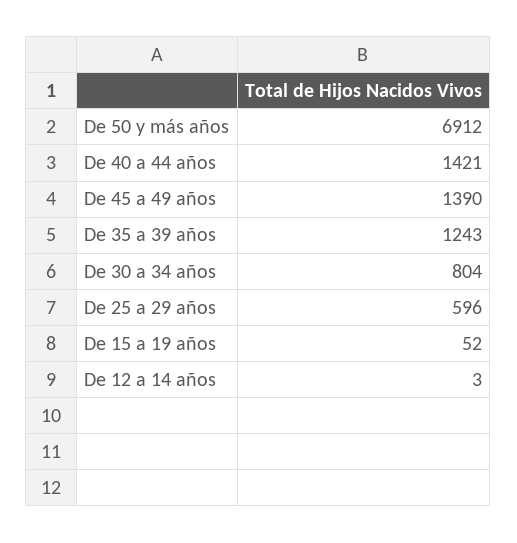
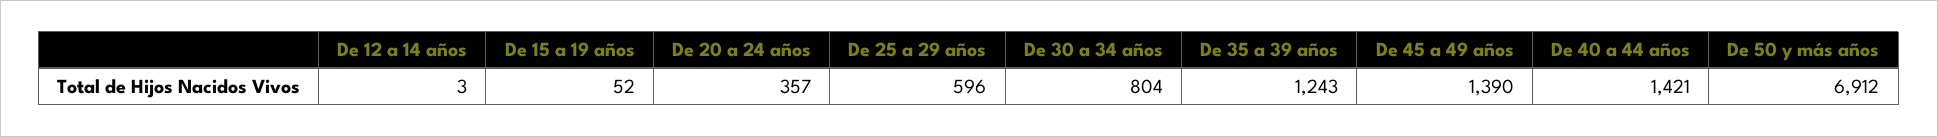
  {
    "De 50 y más años": 6912,
    "De 40 a 44 años": 1421,
    "De 45 a 49 años": 1390,
    "De 35 a 39 años": 1243,
    "De 30 a 34 años": 804,
    "De 25 a 29 años": 596,
    "De 15 a 19 años": 52,
-   "De 12 a 14 años": 3
+   "De 12 a 14 años": 3,
+   "De 20 a 24 años": 357
  }

